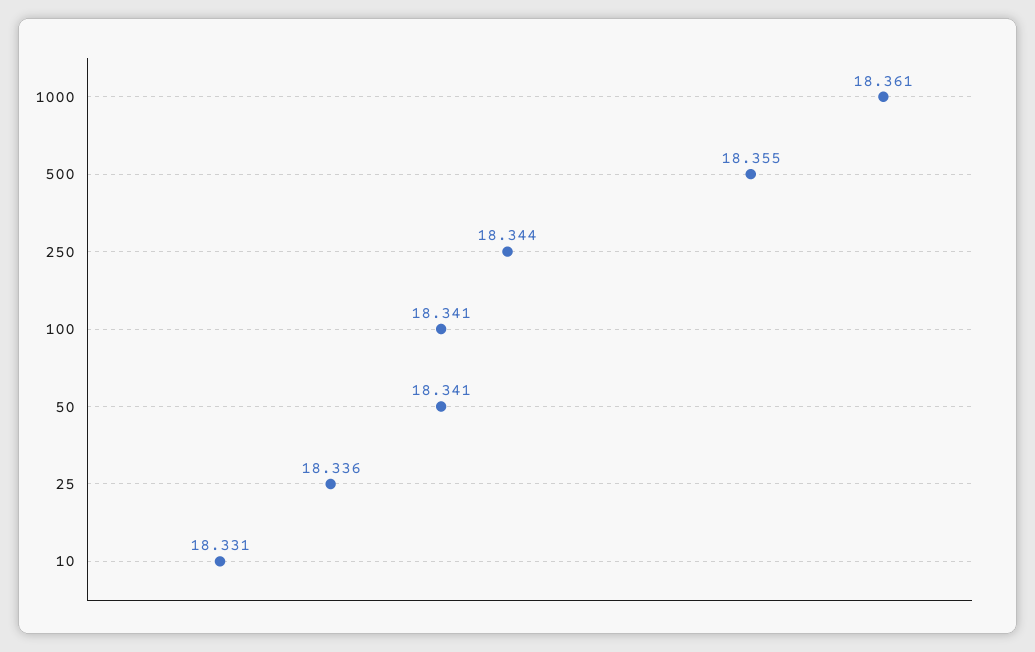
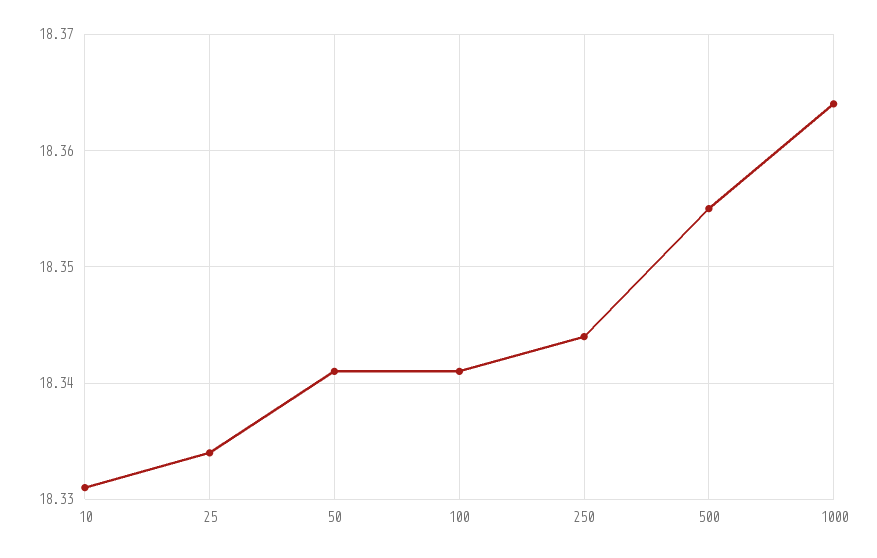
  {
-   "1000": 18.361,
+   "1000": 18.364,
    "500": 18.355,
    "250": 18.344,
    "100": 18.341,
    "50": 18.341,
-   "25": 18.336,
+   "25": 18.334,
    "10": 18.331
  }

